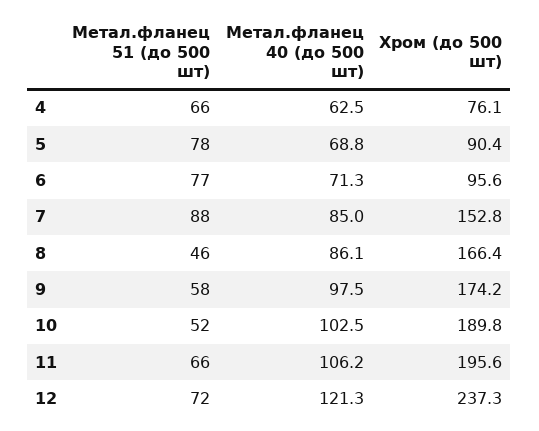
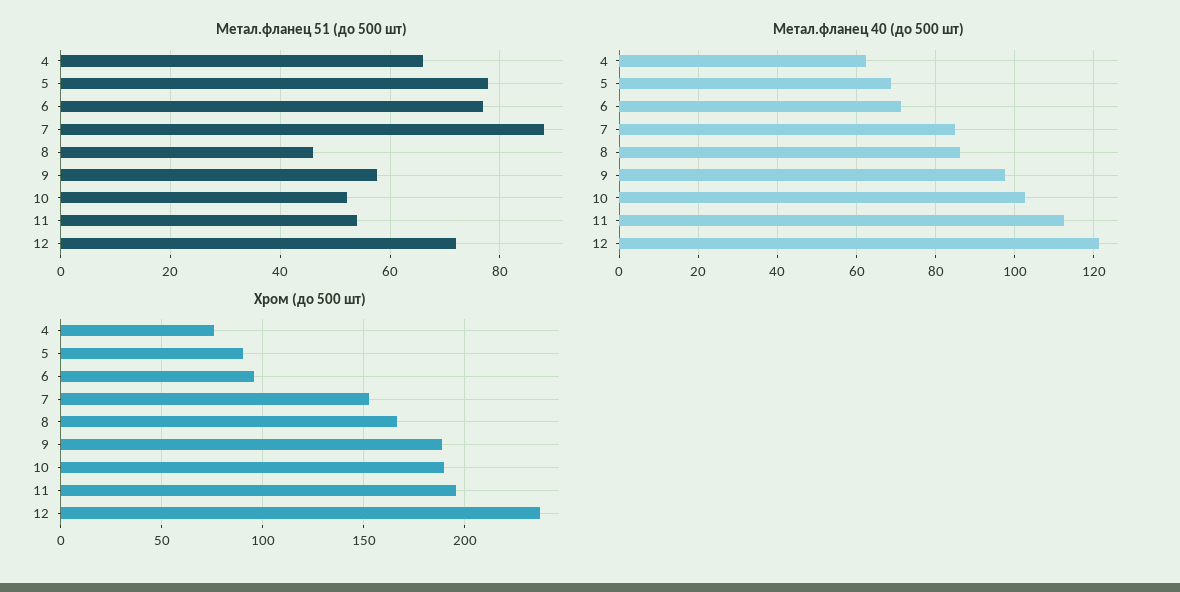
  {
    "Метал.фланец 51 (до 500 шт)": {
      "4": 66,
      "5": 78,
      "6": 77,
      "7": 88,
      "8": 46,
      "9": 58,
      "10": 52,
-     "11": 66,
+     "11": 54,
      "12": 72
    },
    "Метал.фланец 40 (до 500 шт)": {
      "4": 62.5,
      "5": 68.8,
      "6": 71.3,
      "7": 85,
      "8": 86.1,
      "9": 97.5,
      "10": 102.5,
-     "11": 106.2,
+     "11": 112,
      "12": 121.3
    },
    "Хром (до 500 шт)": {
      "4": 76.1,
      "5": 90.4,
      "6": 95.6,
      "7": 152.8,
      "8": 166.4,
-     "9": 174.2,
+     "9": 190,
      "10": 189.8,
      "11": 195.6,
      "12": 237.3
    }
  }

